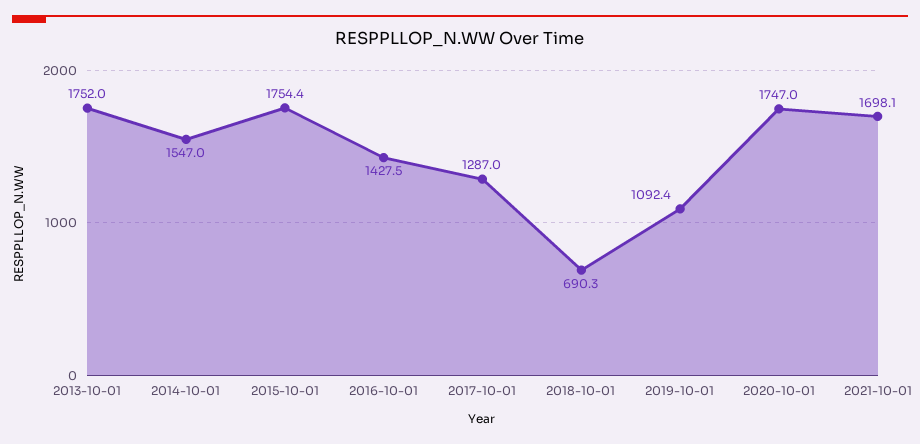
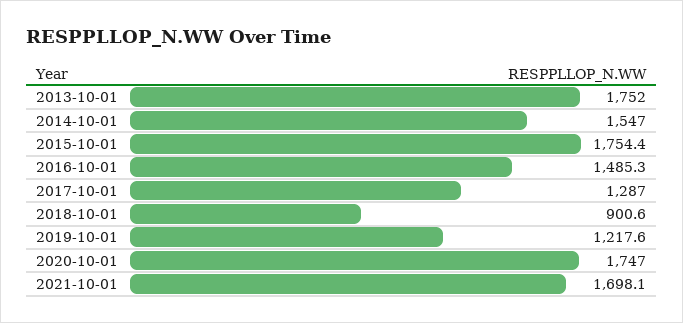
  {
    "2013-10-01": 1752,
    "2014-10-01": 1547,
    "2015-10-01": 1754.4,
-   "2016-10-01": 1427.5,
+   "2016-10-01": 1485.3,
    "2017-10-01": 1287,
-   "2018-10-01": 690.3,
+   "2018-10-01": 900.6,
-   "2019-10-01": 1092.4,
+   "2019-10-01": 1217.6,
    "2020-10-01": 1747,
    "2021-10-01": 1698.1
  }

